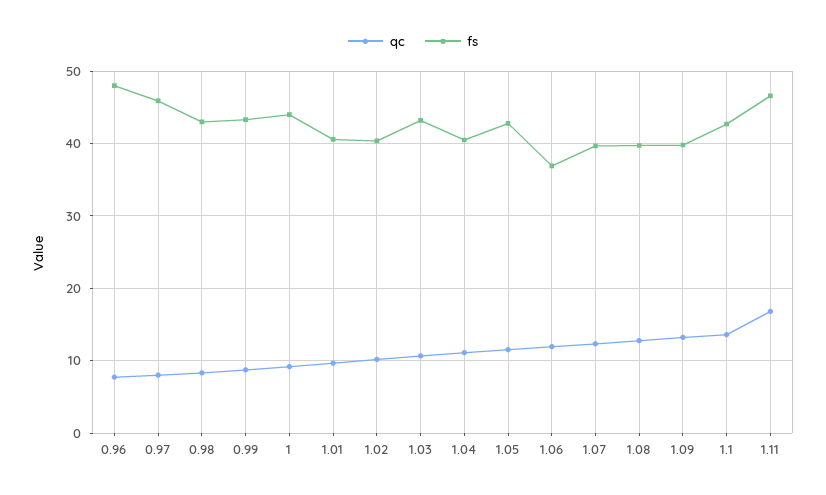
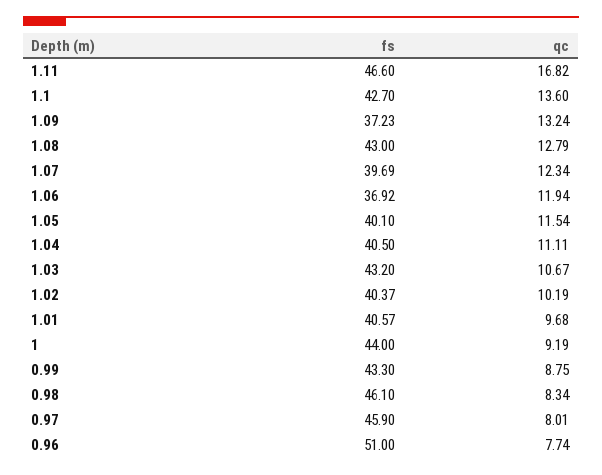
  {
    "qc": {
      "0.96": 7.74,
      "0.97": 8.01,
      "0.98": 8.34,
      "0.99": 8.75,
      "1": 9.19,
      "1.01": 9.68,
      "1.02": 10.19,
      "1.03": 10.67,
      "1.04": 11.11,
      "1.05": 11.54,
      "1.06": 11.94,
      "1.07": 12.34,
      "1.08": 12.79,
      "1.09": 13.24,
      "1.1": 13.6,
      "1.11": 16.82
    },
    "fs": {
-     "0.96": 48,
+     "0.96": 51,
      "0.97": 45.9,
-     "0.98": 43,
+     "0.98": 46.1,
      "0.99": 43.3,
      "1": 44,
      "1.01": 40.57,
      "1.02": 40.37,
      "1.03": 43.2,
      "1.04": 40.5,
-     "1.05": 43,
+     "1.05": 40.1,
      "1.06": 36.92,
      "1.07": 39.69,
-     "1.08": 40,
+     "1.08": 43,
-     "1.09": 40,
+     "1.09": 37.23,
      "1.1": 42.7,
      "1.11": 46.6
    }
  }

